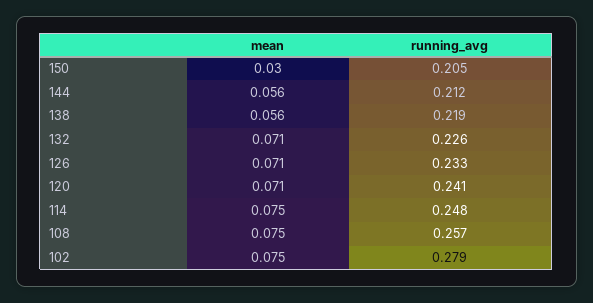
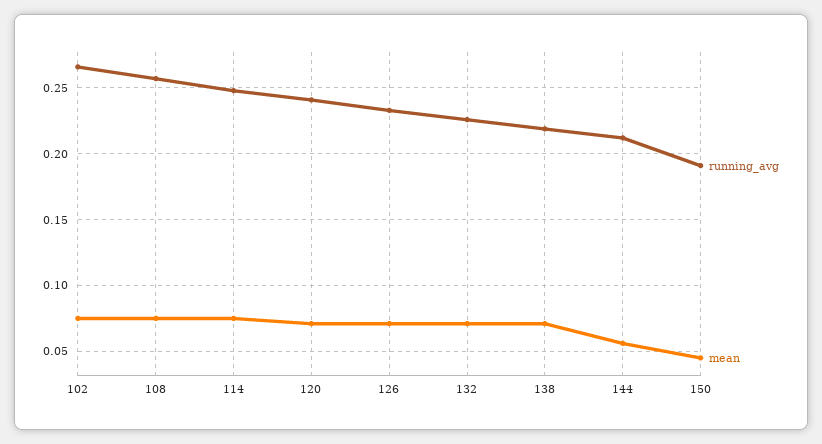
  {
    "mean": {
-     "150": 0.03,
+     "150": 0.045,
      "144": 0.056,
-     "138": 0.056,
+     "138": 0.07,
      "132": 0.071,
      "126": 0.071,
      "120": 0.071,
      "114": 0.075,
      "108": 0.075,
      "102": 0.075
    },
    "running_avg": {
-     "150": 0.205,
+     "150": 0.19,
      "144": 0.212,
      "138": 0.219,
      "132": 0.226,
      "126": 0.233,
      "120": 0.241,
      "114": 0.248,
      "108": 0.257,
-     "102": 0.279
+     "102": 0.265
    }
  }

